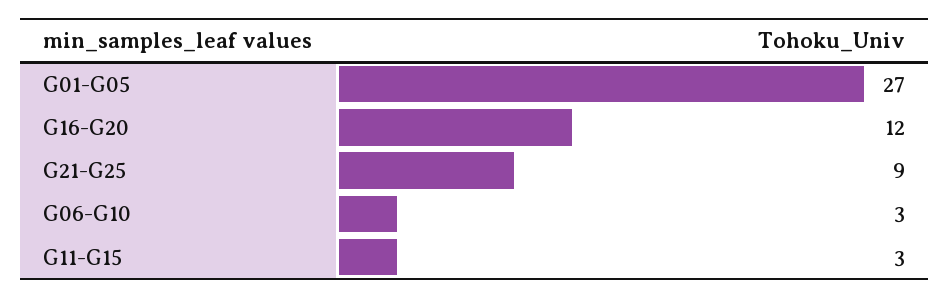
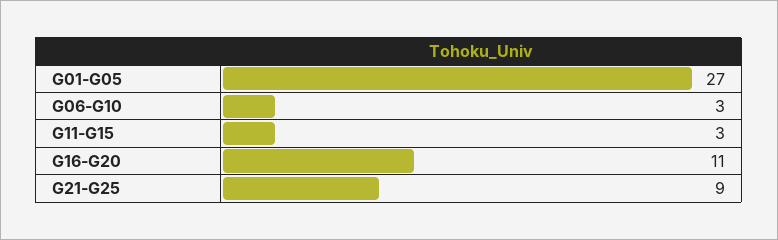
  {
    "G01-G05": 27,
-   "G16-G20": 12,
+   "G16-G20": 11,
    "G21-G25": 9,
    "G06-G10": 3,
    "G11-G15": 3
  }

